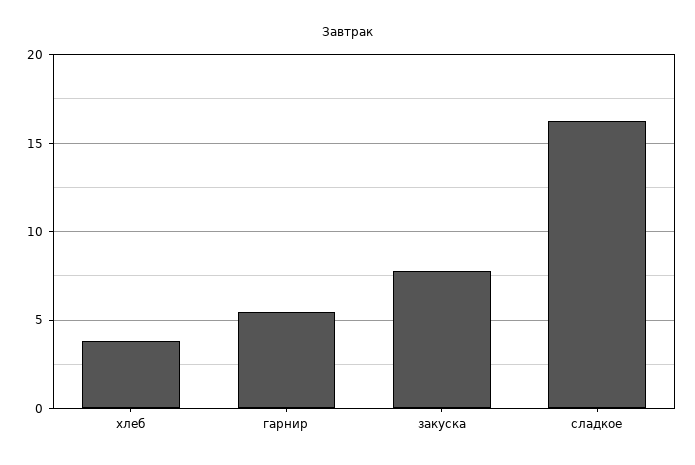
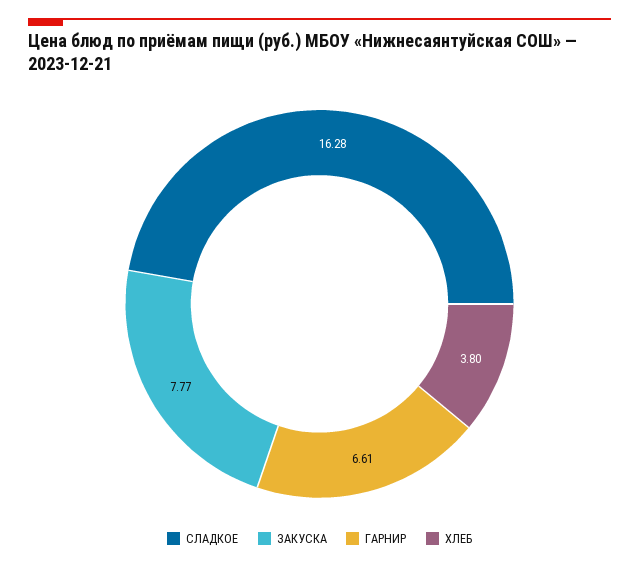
  {
    "хлеб": 3.8,
-   "гарнир": 5.5,
+   "гарнир": 6.61,
    "закуска": 7.77,
    "сладкое": 16.28
  }

